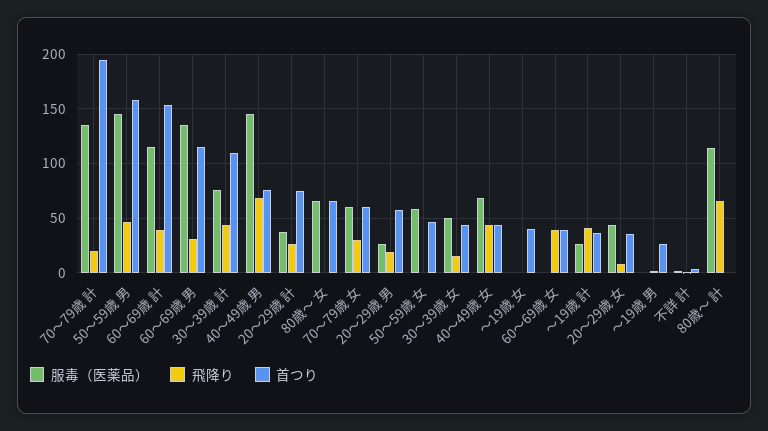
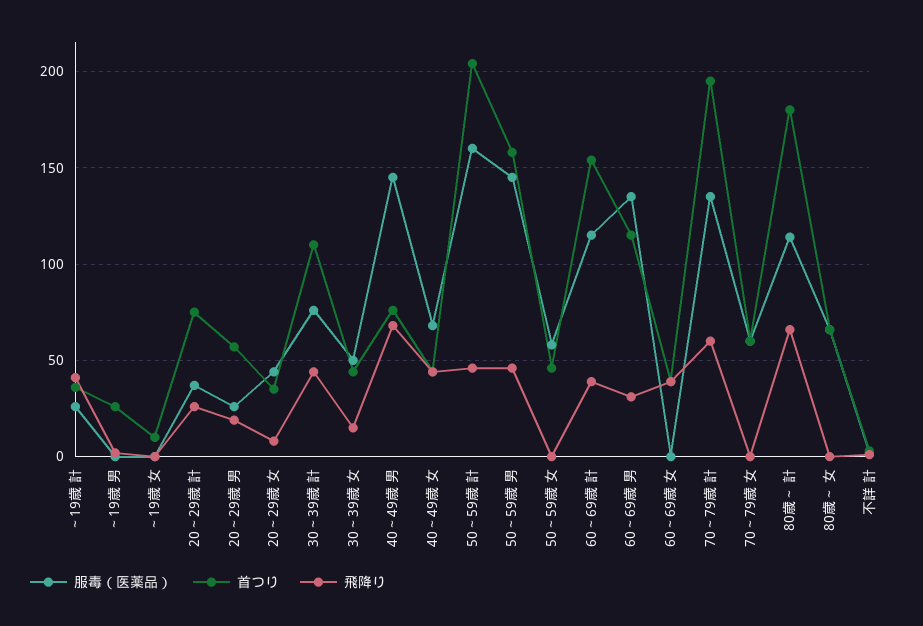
  {
    "服毒（医薬品）": {
      "70～79歳 計": 135,
      "50～59歳 男": 145,
      "60～69歳 計": 115,
      "60～69歳 男": 135,
      "30～39歳 計": 75,
      "40～49歳 男": 145,
      "20～29歳 計": 35,
      "80歳～ 女": 65,
      "70～79歳 女": 60,
      "20～29歳 男": 25,
      "50～59歳 女": 60,
      "30～39歳 女": 50,
      "40～49歳 女": 70,
      "～19歳 女": 0,
      "60～69歳 女": 0,
      "～19歳 計": 25,
      "20～29歳 女": 45,
      "～19歳 男": 0,
      "不詳 計": 0,
-     "80歳～ 計": 115
+     "80歳～ 計": 115,
+     "50～59歳 計": 160
    },
    "飛降り": {
-     "70～79歳 計": 20,
+     "70～79歳 計": 60,
      "50～59歳 男": 45,
      "60～69歳 計": 40,
      "60～69歳 男": 30,
      "30～39歳 計": 45,
      "40～49歳 男": 70,
      "20～29歳 計": 25,
      "80歳～ 女": 0,
-     "70～79歳 女": 30,
+     "70～79歳 女": 0,
      "20～29歳 男": 20,
      "50～59歳 女": 0,
      "30～39歳 女": 15,
      "40～49歳 女": 45,
      "～19歳 女": 0,
      "60～69歳 女": 40,
      "～19歳 計": 40,
      "20～29歳 女": 10,
      "～19歳 男": 0,
      "不詳 計": 0,
-     "80歳～ 計": 65
+     "80歳～ 計": 65,
+     "50～59歳 計": 45
    },
    "首つり": {
      "70～79歳 計": 195,
      "50～59歳 男": 160,
      "60～69歳 計": 155,
      "60～69歳 男": 115,
      "30～39歳 計": 110,
      "40～49歳 男": 75,
      "20～29歳 計": 75,
      "80歳～ 女": 65,
      "70～79歳 女": 60,
      "20～29歳 男": 55,
      "50～59歳 女": 45,
      "30～39歳 女": 45,
      "40～49歳 女": 45,
-     "～19歳 女": 40,
+     "～19歳 女": 10,
      "60～69歳 女": 40,
      "～19歳 計": 35,
      "20～29歳 女": 35,
      "～19歳 男": 25,
      "不詳 計": 5,
-     "80歳～ 計": 0
+     "80歳～ 計": 180,
+     "50～59歳 計": 205
    }
  }

